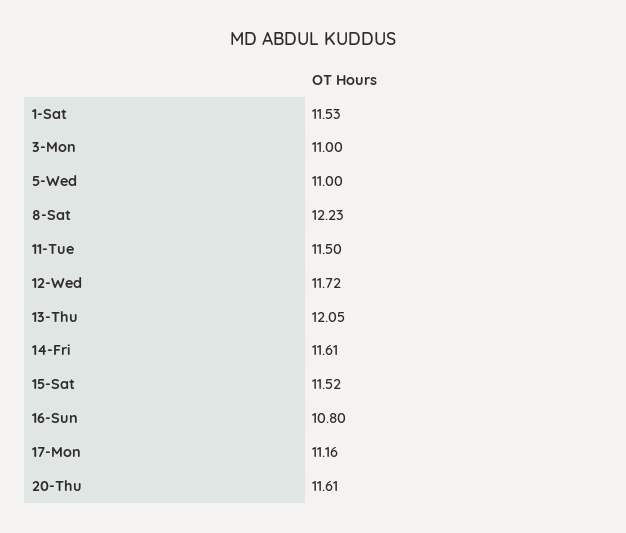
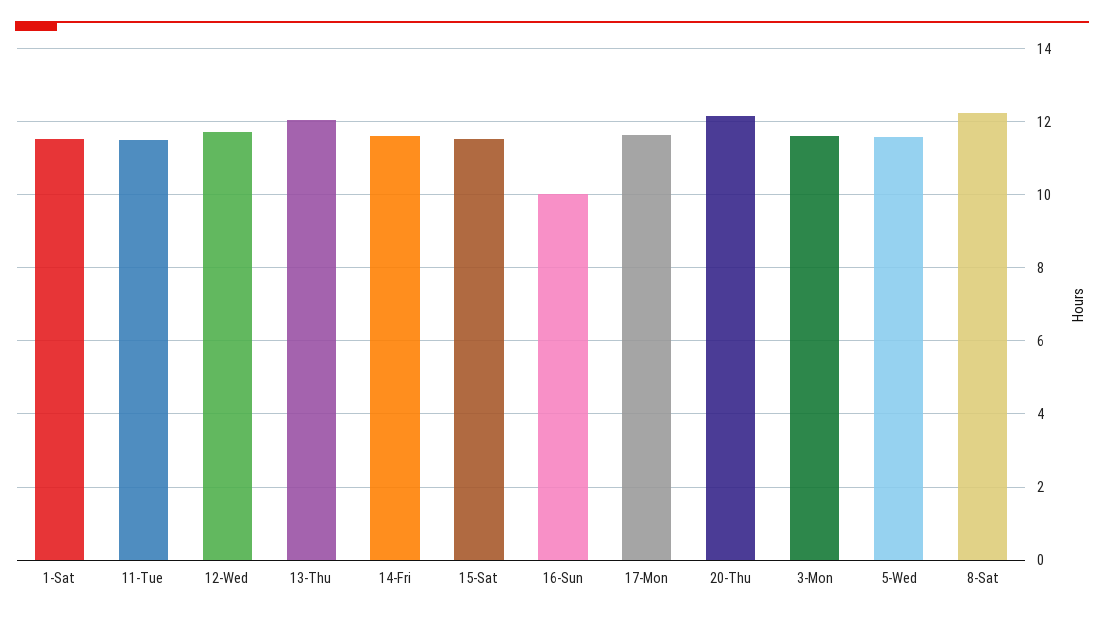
  {
    "1-Sat": 11.53,
-   "3-Mon": 11,
+   "3-Mon": 11.6,
-   "5-Wed": 11,
+   "5-Wed": 11.6,
    "8-Sat": 12.23,
    "11-Tue": 11.5,
    "12-Wed": 11.72,
    "13-Thu": 12.05,
    "14-Fri": 11.61,
    "15-Sat": 11.52,
-   "16-Sun": 10.8,
+   "16-Sun": 10,
-   "17-Mon": 11.16,
+   "17-Mon": 11.6,
-   "20-Thu": 11.61
+   "20-Thu": 12.2
  }

